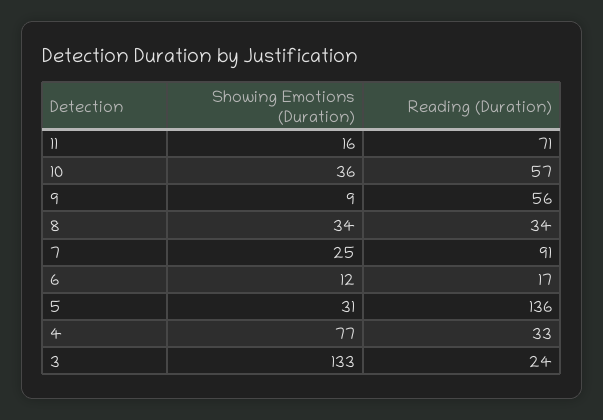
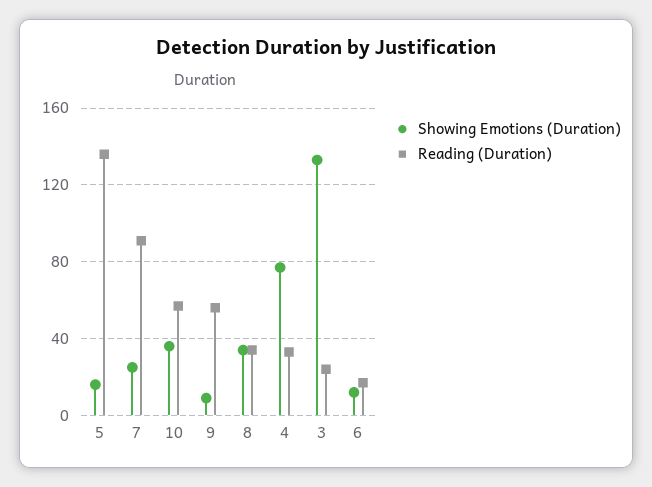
  {
    "Showing Emotions (Duration)": {
-     "11": 16,
      "10": 36,
      "9": 9,
      "8": 34,
      "7": 25,
      "6": 12,
-     "5": 31,
+     "5": 15,
      "4": 77,
      "3": 133
    },
    "Reading (Duration)": {
-     "11": 71,
      "10": 57,
      "9": 56,
      "8": 34,
      "7": 91,
      "6": 17,
      "5": 136,
      "4": 33,
      "3": 24
    }
  }

